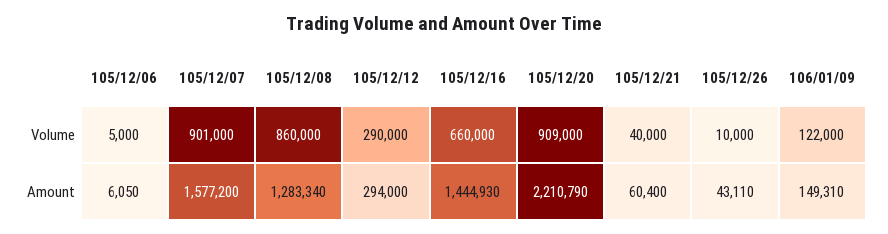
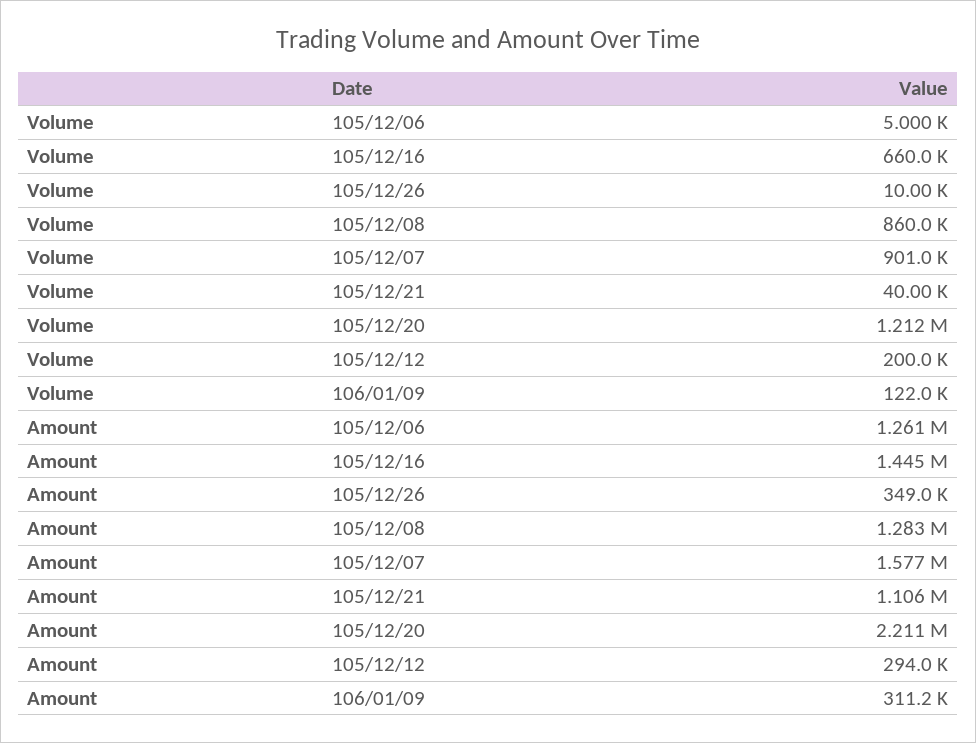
  {
    "105/12/06": {
      "Volume": 5000,
-     "Amount": 6050
+     "Amount": 1261000
    },
    "105/12/07": {
      "Volume": 901000,
      "Amount": 1577200
    },
    "105/12/08": {
      "Volume": 860000,
      "Amount": 1283340
    },
    "105/12/12": {
-     "Volume": 290000,
+     "Volume": 200000,
      "Amount": 294000
    },
    "105/12/16": {
      "Volume": 660000,
      "Amount": 1444930
    },
    "105/12/20": {
-     "Volume": 909000,
+     "Volume": 1212000,
      "Amount": 2210790
    },
    "105/12/21": {
      "Volume": 40000,
-     "Amount": 60400
+     "Amount": 1106000
    },
    "105/12/26": {
      "Volume": 10000,
-     "Amount": 43110
+     "Amount": 349000
    },
    "106/01/09": {
      "Volume": 122000,
-     "Amount": 149310
+     "Amount": 311200
    }
  }

